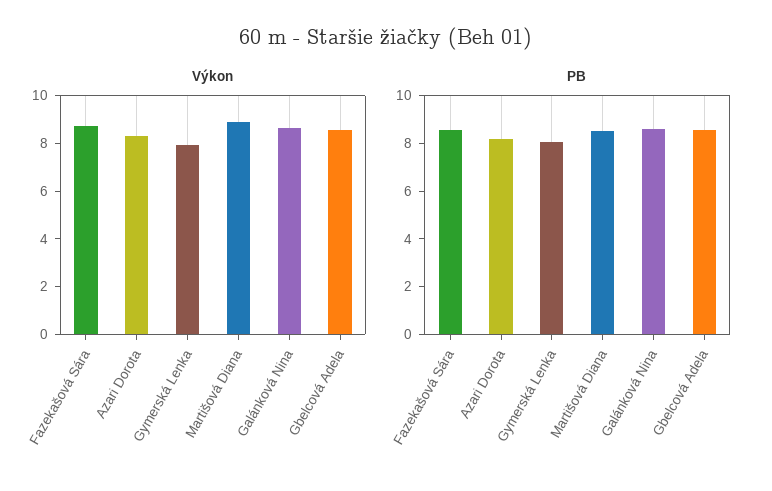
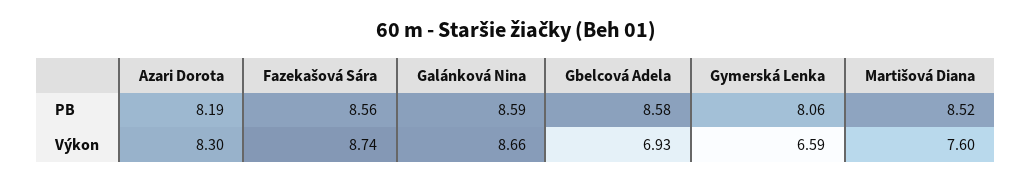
  {
    "Výkon": {
      "Fazekašová Sára": 8.74,
      "Azari Dorota": 8.3,
-     "Gymerská Lenka": 8,
+     "Gymerská Lenka": 6.59,
-     "Martišová Diana": 9,
+     "Martišová Diana": 7.6,
      "Galánková Nina": 8.66,
-     "Gbelcová Adela": 8.5
+     "Gbelcová Adela": 6.93
    },
    "PB": {
      "Fazekašová Sára": 8.56,
      "Azari Dorota": 8.19,
      "Gymerská Lenka": 8.06,
      "Martišová Diana": 8.52,
      "Galánková Nina": 8.59,
      "Gbelcová Adela": 8.58
    }
  }

